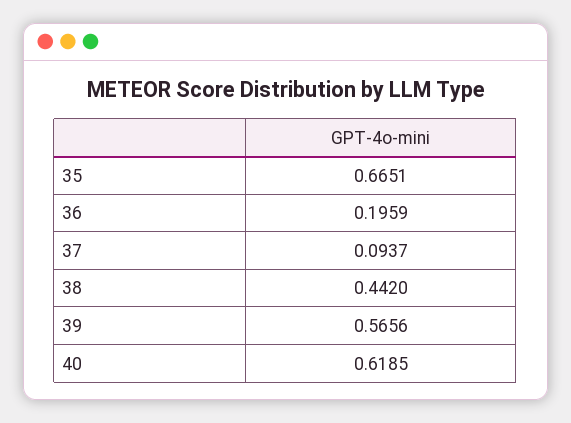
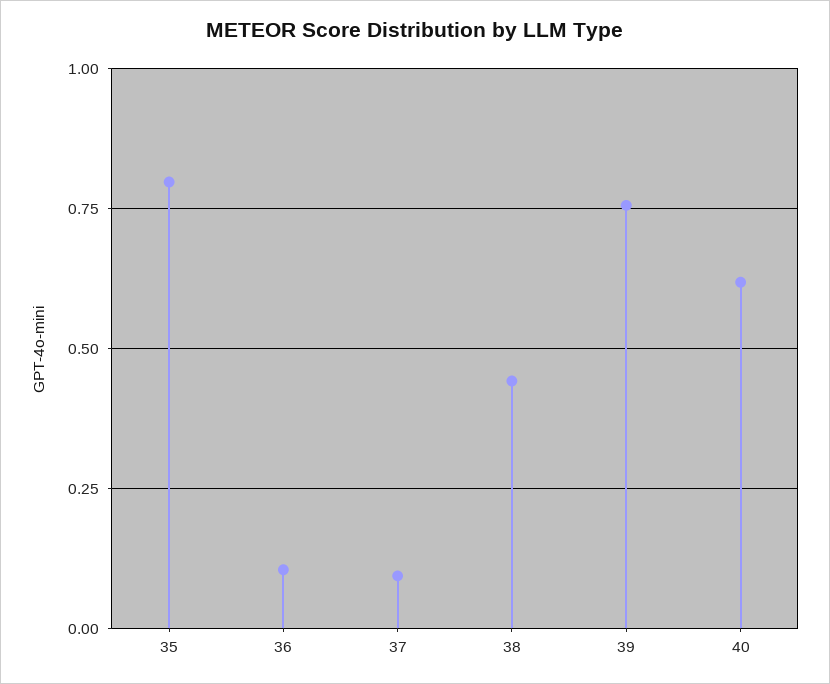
  {
-   "35": 0.6651,
+   "35": 0.8,
-   "36": 0.1959,
+   "36": 0.1,
    "37": 0.0937,
    "38": 0.442,
-   "39": 0.5656,
+   "39": 0.75,
    "40": 0.6185
  }

